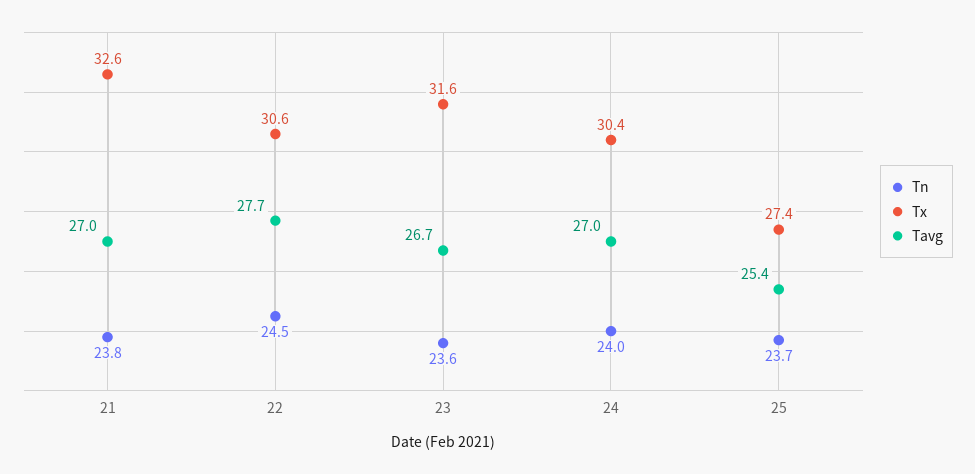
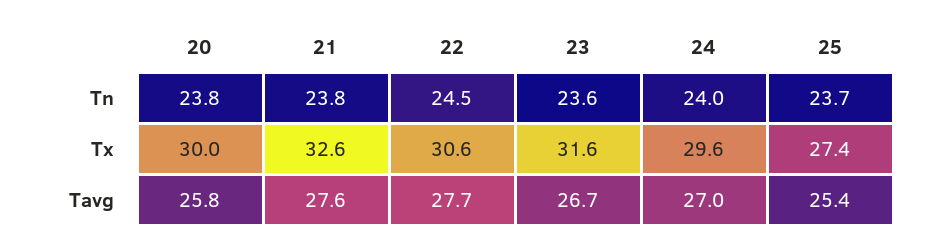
  {
    "Tn": {
      "21": 23.8,
      "22": 24.5,
      "23": 23.6,
      "24": 24,
-     "25": 23.7
+     "25": 23.7,
+     "20": 23.8
    },
    "Tx": {
      "21": 32.6,
      "22": 30.6,
      "23": 31.6,
-     "24": 30.4,
+     "24": 29.6,
-     "25": 27.4
+     "25": 27.4,
+     "20": 30
    },
    "Tavg": {
-     "21": 27,
+     "21": 27.6,
      "22": 27.7,
      "23": 26.7,
      "24": 27,
-     "25": 25.4
+     "25": 25.4,
+     "20": 25.8
    }
  }

